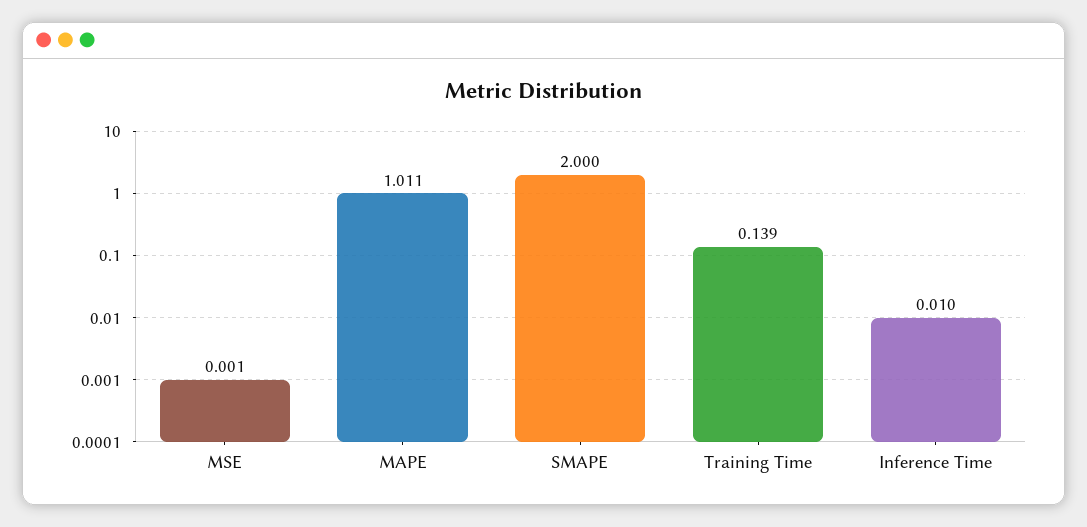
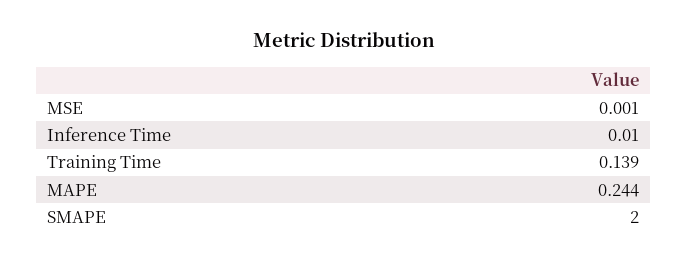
  {
    "MSE": 0.001,
-   "MAPE": 1.011,
+   "MAPE": 0.244,
    "SMAPE": 2,
    "Training Time": 0.139,
    "Inference Time": 0.01
  }

